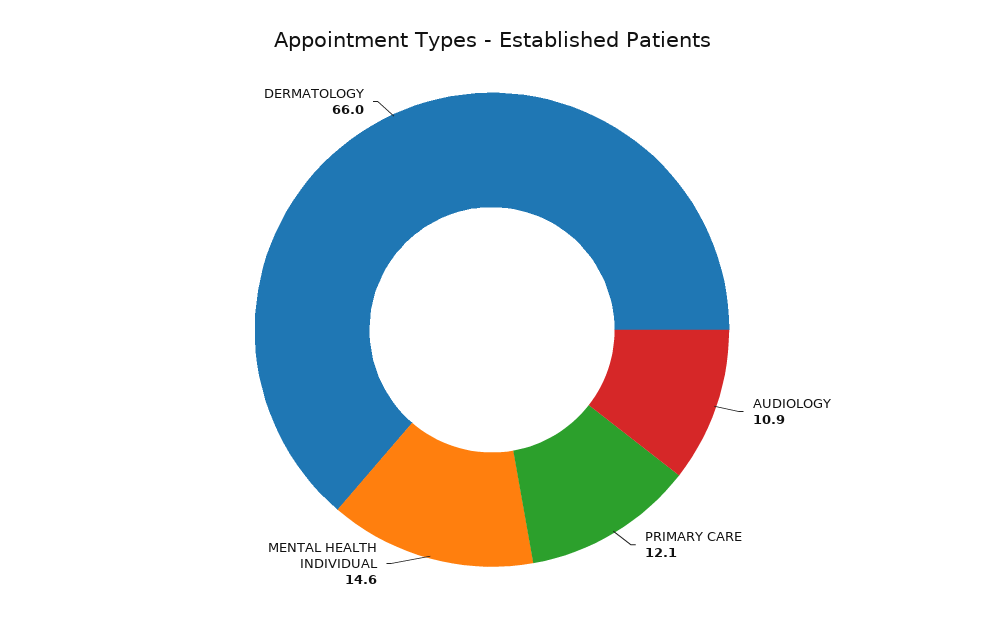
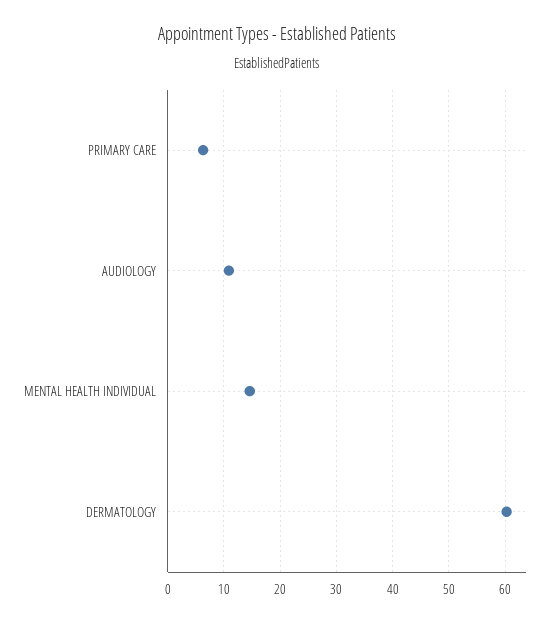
  {
    "AUDIOLOGY": 10.9,
-   "PRIMARY CARE": 12.1,
+   "PRIMARY CARE": 6,
    "MENTAL HEALTH INDIVIDUAL": 14.6,
-   "DERMATOLOGY": 66
+   "DERMATOLOGY": 60
  }

